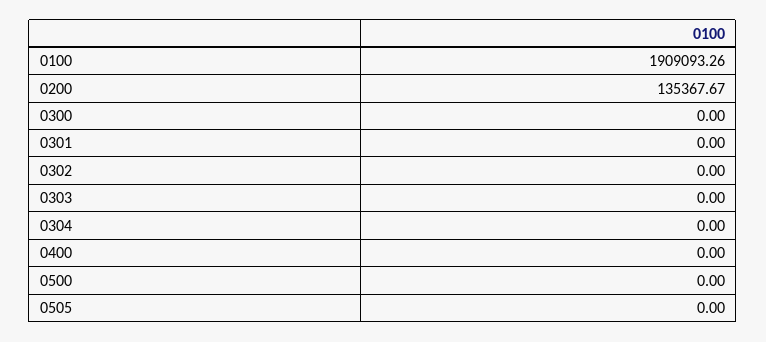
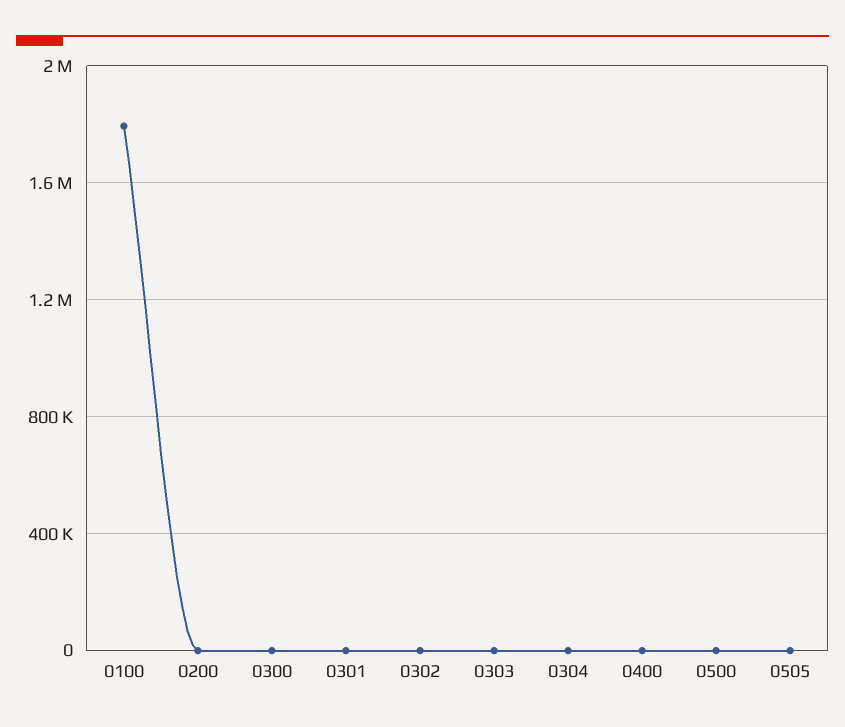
  {
-   "0100": 1909093.26,
+   "0100": 1800000,
-   "0200": 135367.67,
+   "0200": 0,
    "0300": 0,
    "0301": 0,
    "0302": 0,
    "0303": 0,
    "0304": 0,
    "0400": 0,
    "0500": 0,
    "0505": 0
  }

